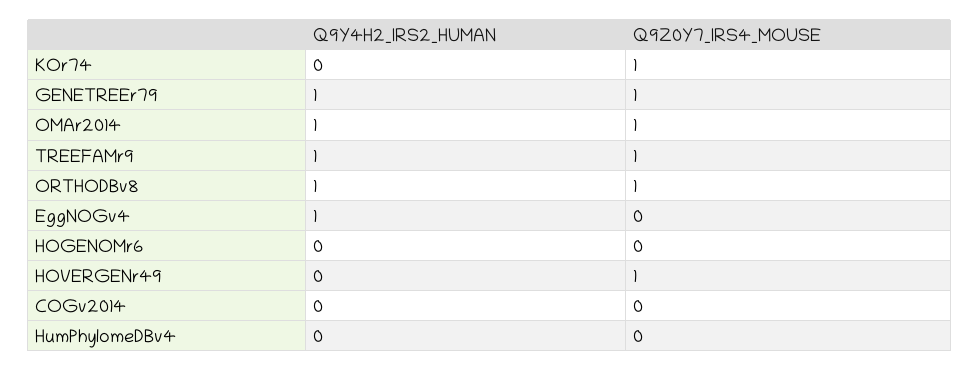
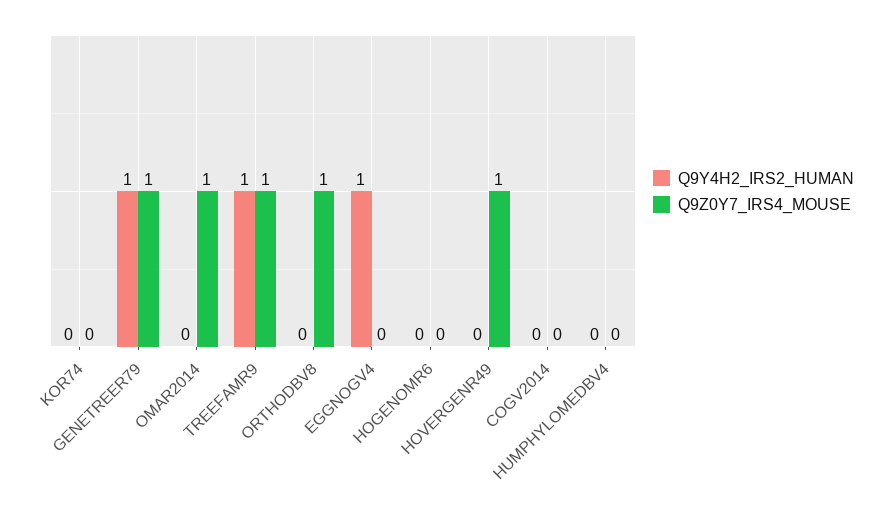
  {
    "Q9Y4H2_IRS2_HUMAN": {
      "KOr74": 0,
      "GENETREEr79": 1,
-     "OMAr2014": 1,
+     "OMAr2014": 0,
      "TREEFAMr9": 1,
-     "ORTHODBv8": 1,
+     "ORTHODBv8": 0,
      "EggNOGv4": 1,
      "HOGENOMr6": 0,
      "HOVERGENr49": 0,
      "COGv2014": 0,
      "HumPhylomeDBv4": 0
    },
    "Q9Z0Y7_IRS4_MOUSE": {
-     "KOr74": 1,
+     "KOr74": 0,
      "GENETREEr79": 1,
      "OMAr2014": 1,
      "TREEFAMr9": 1,
      "ORTHODBv8": 1,
      "EggNOGv4": 0,
      "HOGENOMr6": 0,
      "HOVERGENr49": 1,
      "COGv2014": 0,
      "HumPhylomeDBv4": 0
    }
  }

